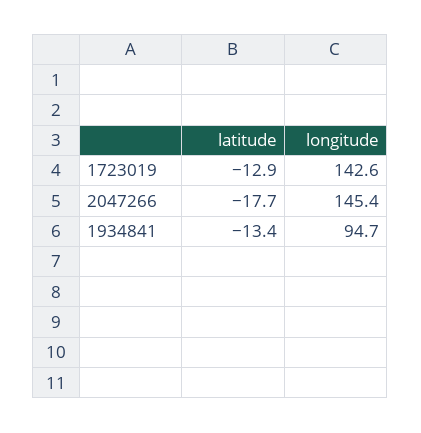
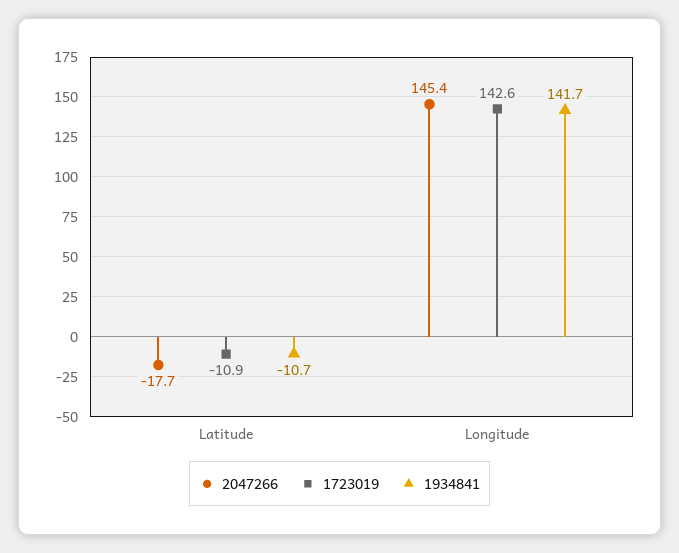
  {
    "1723019": {
-     "latitude": -12.9,
+     "latitude": -10.9,
      "longitude": 142.6
    },
    "2047266": {
      "latitude": -17.7,
      "longitude": 145.4
    },
    "1934841": {
-     "latitude": -13.4,
+     "latitude": -10.7,
-     "longitude": 94.7
+     "longitude": 141.7
    }
  }

